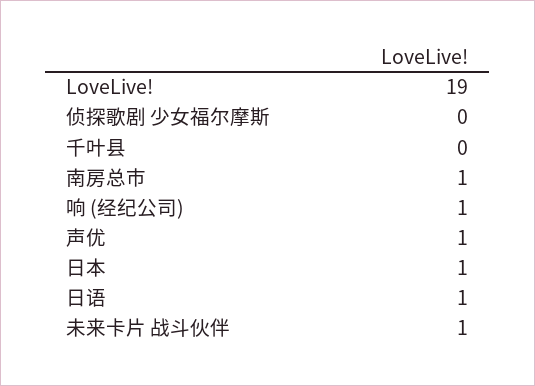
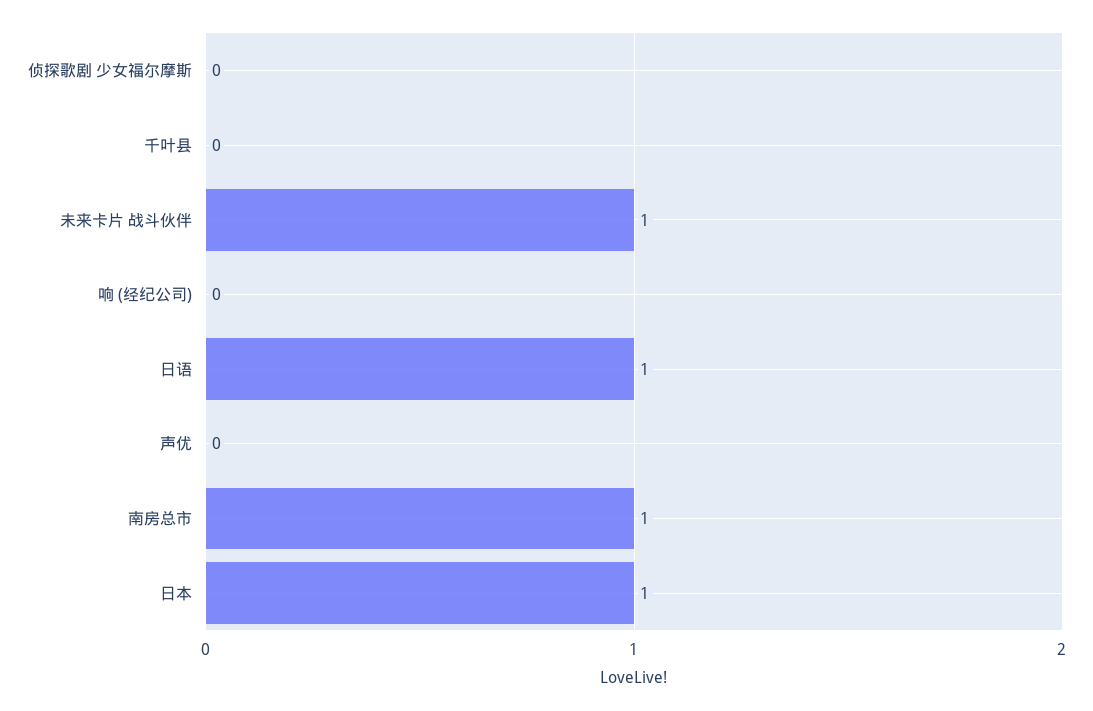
  {
-   "LoveLive!": 19,
    "侦探歌剧 少女福尔摩斯": 0,
    "千叶县": 0,
    "南房总市": 1,
-   "响 (经纪公司)": 1,
+   "响 (经纪公司)": 0,
-   "声优": 1,
+   "声优": 0,
    "日本": 1,
    "日语": 1,
    "未来卡片 战斗伙伴": 1
  }

